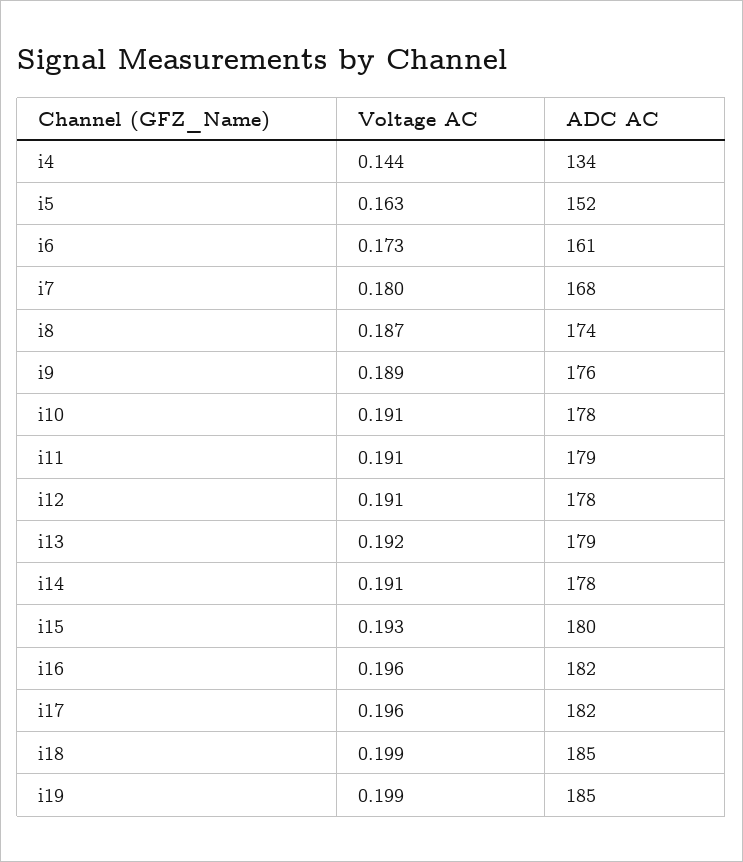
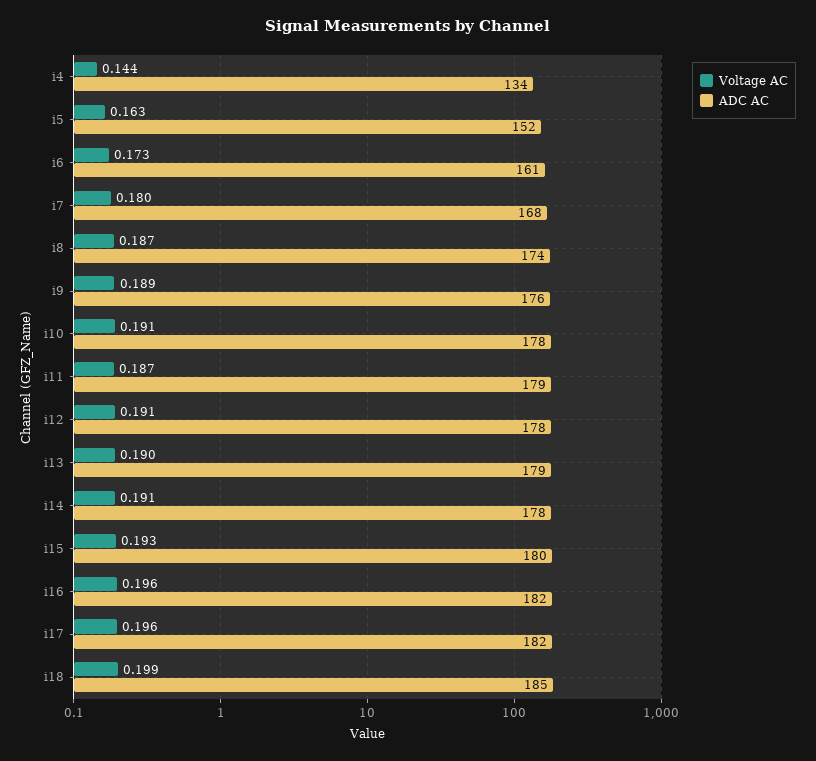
  {
    "Voltage AC": {
      "i4": 0.144,
      "i5": 0.163,
      "i6": 0.173,
      "i7": 0.18,
      "i8": 0.187,
      "i9": 0.189,
      "i10": 0.191,
-     "i11": 0.191,
+     "i11": 0.187,
      "i12": 0.191,
-     "i13": 0.192,
+     "i13": 0.19,
      "i14": 0.191,
      "i15": 0.193,
      "i16": 0.196,
      "i17": 0.196,
-     "i18": 0.199,
+     "i18": 0.199
-     "i19": 0.199
    },
    "ADC AC": {
      "i4": 134,
      "i5": 152,
      "i6": 161,
      "i7": 168,
      "i8": 174,
      "i9": 176,
      "i10": 178,
      "i11": 179,
      "i12": 178,
      "i13": 179,
      "i14": 178,
      "i15": 180,
      "i16": 182,
      "i17": 182,
-     "i18": 185,
+     "i18": 185
-     "i19": 185
    }
  }

